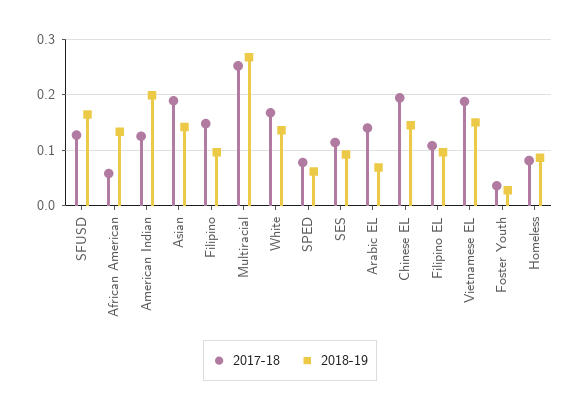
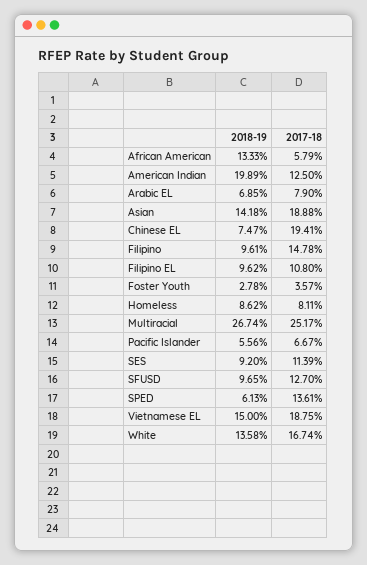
  {
    "2017-18": {
      "SFUSD": 0.127,
      "African American": 0.0579,
      "American Indian": 0.125,
      "Asian": 0.1888,
      "Filipino": 0.1478,
      "Multiracial": 0.2517,
      "White": 0.1674,
-     "SPED": 0.08,
+     "SPED": 0.1361,
      "SES": 0.1139,
-     "Arabic EL": 0.14,
+     "Arabic EL": 0.079,
      "Chinese EL": 0.1941,
      "Filipino EL": 0.108,
      "Vietnamese EL": 0.1875,
      "Foster Youth": 0.0357,
-     "Homeless": 0.0811
+     "Homeless": 0.0811,
+     "Pacific Islander": 0.0667
    },
    "2018-19": {
-     "SFUSD": 0.16,
+     "SFUSD": 0.0965,
      "African American": 0.1333,
      "American Indian": 0.1989,
      "Asian": 0.1418,
      "Filipino": 0.0961,
      "Multiracial": 0.2674,
      "White": 0.1358,
      "SPED": 0.0613,
      "SES": 0.092,
      "Arabic EL": 0.0685,
-     "Chinese EL": 0.14,
+     "Chinese EL": 0.0747,
      "Filipino EL": 0.0962,
      "Vietnamese EL": 0.15,
      "Foster Youth": 0.0278,
-     "Homeless": 0.0862
+     "Homeless": 0.0862,
+     "Pacific Islander": 0.0556
    }
  }

